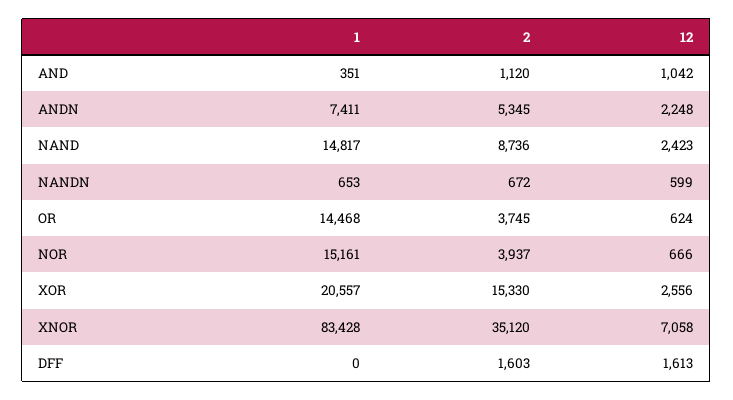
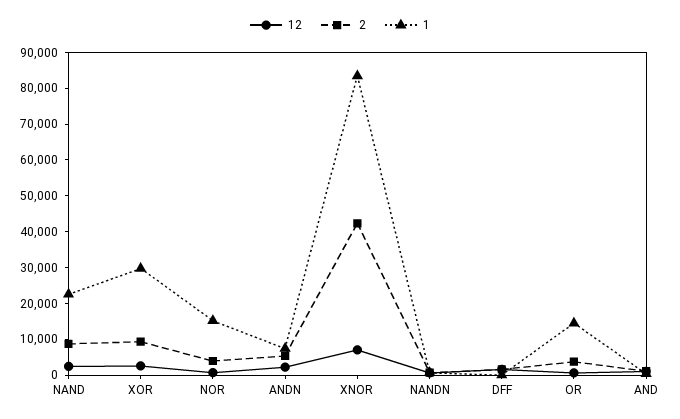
  {
    "1": {
      "AND": 351,
      "ANDN": 7411,
-     "NAND": 14817,
+     "NAND": 22500,
      "NANDN": 653,
      "OR": 14468,
      "NOR": 15161,
-     "XOR": 20557,
+     "XOR": 30000,
      "XNOR": 83428,
      "DFF": 0
    },
    "2": {
      "AND": 1120,
      "ANDN": 5345,
      "NAND": 8736,
      "NANDN": 672,
      "OR": 3745,
      "NOR": 3937,
-     "XOR": 15330,
+     "XOR": 10000,
-     "XNOR": 35120,
+     "XNOR": 42500,
      "DFF": 1603
    },
    "12": {
      "AND": 1042,
      "ANDN": 2248,
      "NAND": 2423,
      "NANDN": 599,
      "OR": 624,
      "NOR": 666,
      "XOR": 2556,
      "XNOR": 7058,
      "DFF": 1613
    }
  }

